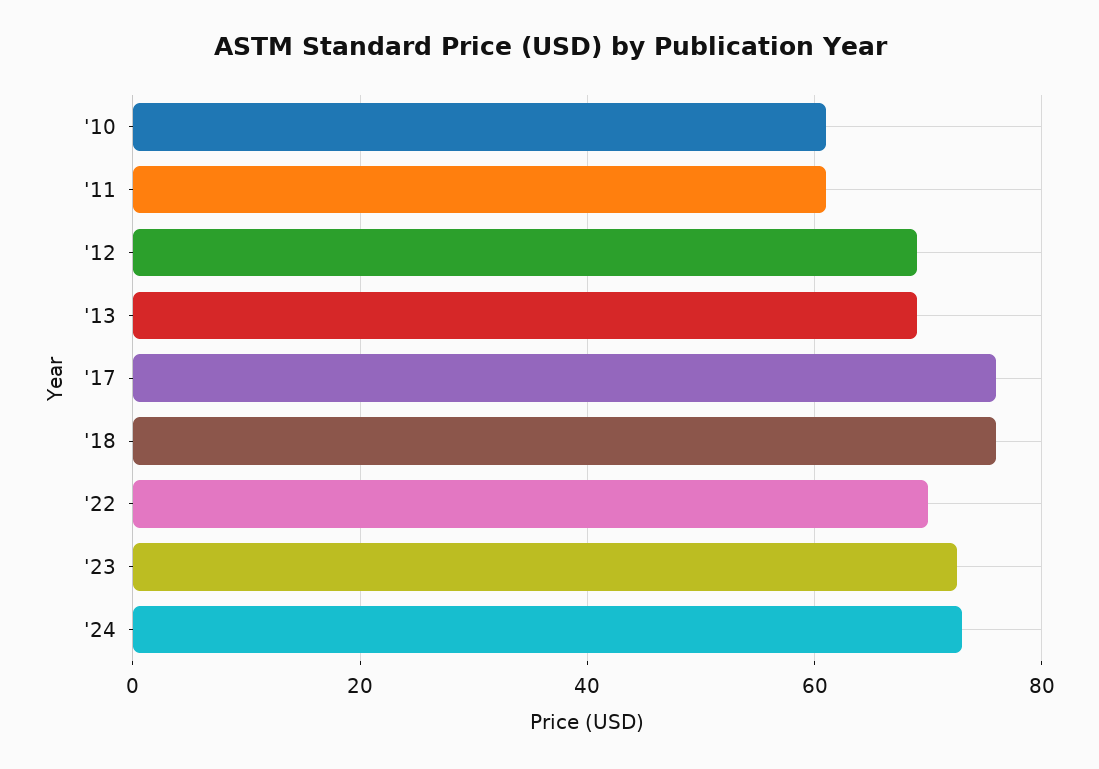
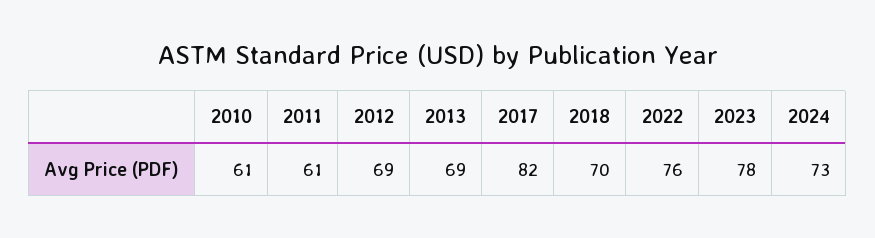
  {
    "'10": 61,
    "'11": 61,
    "'12": 69,
    "'13": 69,
-   "'17": 76,
+   "'17": 82,
-   "'18": 76,
+   "'18": 70,
-   "'22": 70,
+   "'22": 76,
-   "'23": 72,
+   "'23": 78,
    "'24": 73
  }

